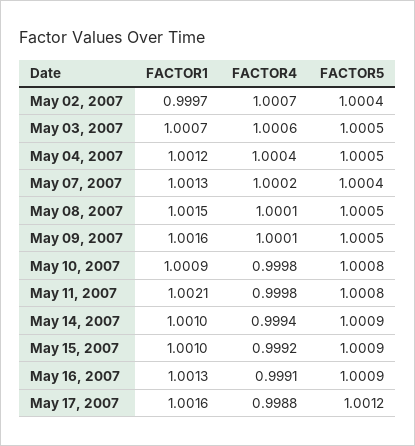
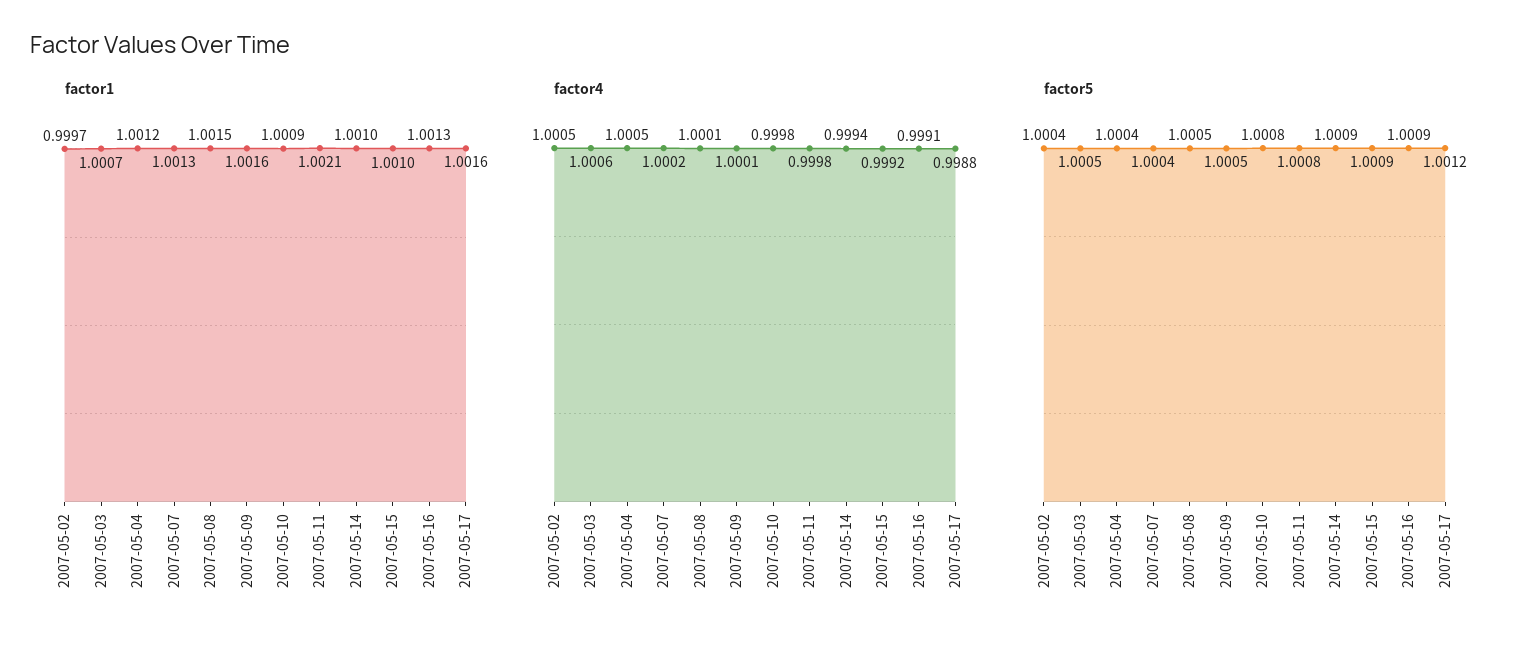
  {
    "FACTOR1": {
      "May 02, 2007": 0.9997,
      "May 03, 2007": 1.0007,
      "May 04, 2007": 1.0012,
      "May 07, 2007": 1.0013,
      "May 08, 2007": 1.0015,
      "May 09, 2007": 1.0016,
      "May 10, 2007": 1.0009,
      "May 11, 2007": 1.0021,
      "May 14, 2007": 1.001,
      "May 15, 2007": 1.001,
      "May 16, 2007": 1.0013,
      "May 17, 2007": 1.0016
    },
    "FACTOR4": {
-     "May 02, 2007": 1.0007,
+     "May 02, 2007": 1.0005,
      "May 03, 2007": 1.0006,
-     "May 04, 2007": 1.0004,
+     "May 04, 2007": 1.0005,
      "May 07, 2007": 1.0002,
      "May 08, 2007": 1.0001,
      "May 09, 2007": 1.0001,
      "May 10, 2007": 0.9998,
      "May 11, 2007": 0.9998,
      "May 14, 2007": 0.9994,
      "May 15, 2007": 0.9992,
      "May 16, 2007": 0.9991,
      "May 17, 2007": 0.9988
    },
    "FACTOR5": {
      "May 02, 2007": 1.0004,
      "May 03, 2007": 1.0005,
-     "May 04, 2007": 1.0005,
+     "May 04, 2007": 1.0004,
      "May 07, 2007": 1.0004,
      "May 08, 2007": 1.0005,
      "May 09, 2007": 1.0005,
      "May 10, 2007": 1.0008,
      "May 11, 2007": 1.0008,
      "May 14, 2007": 1.0009,
      "May 15, 2007": 1.0009,
      "May 16, 2007": 1.0009,
      "May 17, 2007": 1.0012
    }
  }

